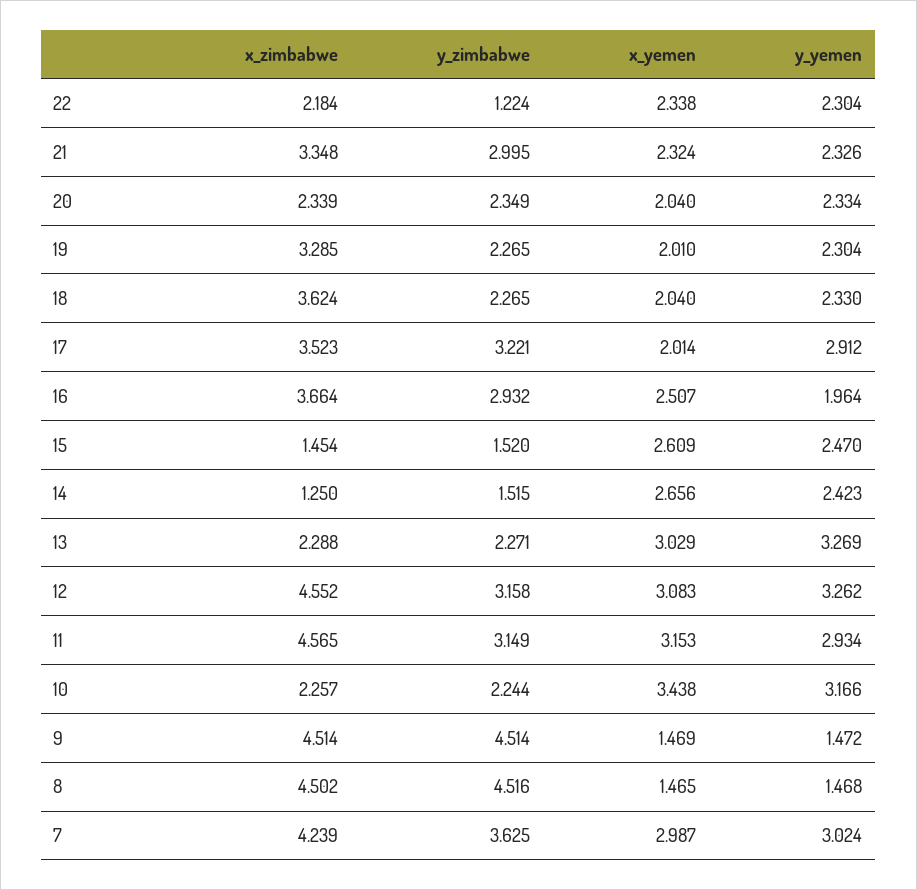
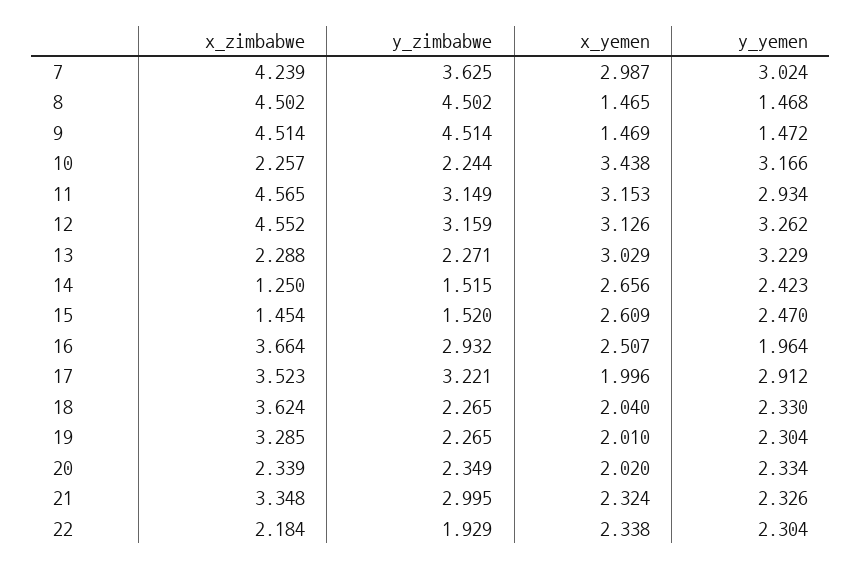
  {
    "x_zimbabwe": {
      "22": 2.184,
      "21": 3.348,
      "20": 2.339,
      "19": 3.285,
      "18": 3.624,
      "17": 3.523,
      "16": 3.664,
      "15": 1.454,
      "14": 1.25,
      "13": 2.288,
      "12": 4.552,
      "11": 4.565,
      "10": 2.257,
      "9": 4.514,
      "8": 4.502,
      "7": 4.239
    },
    "y_zimbabwe": {
-     "22": 1.224,
+     "22": 1.929,
      "21": 2.995,
      "20": 2.349,
      "19": 2.265,
      "18": 2.265,
      "17": 3.221,
      "16": 2.932,
      "15": 1.52,
      "14": 1.515,
      "13": 2.271,
-     "12": 3.158,
+     "12": 3.159,
      "11": 3.149,
      "10": 2.244,
      "9": 4.514,
-     "8": 4.516,
+     "8": 4.502,
      "7": 3.625
    },
    "x_yemen": {
      "22": 2.338,
      "21": 2.324,
-     "20": 2.04,
+     "20": 2.02,
      "19": 2.01,
      "18": 2.04,
-     "17": 2.014,
+     "17": 1.996,
      "16": 2.507,
      "15": 2.609,
      "14": 2.656,
      "13": 3.029,
-     "12": 3.083,
+     "12": 3.126,
      "11": 3.153,
      "10": 3.438,
      "9": 1.469,
      "8": 1.465,
      "7": 2.987
    },
    "y_yemen": {
      "22": 2.304,
      "21": 2.326,
      "20": 2.334,
      "19": 2.304,
      "18": 2.33,
      "17": 2.912,
      "16": 1.964,
      "15": 2.47,
      "14": 2.423,
-     "13": 3.269,
+     "13": 3.229,
      "12": 3.262,
      "11": 2.934,
      "10": 3.166,
      "9": 1.472,
      "8": 1.468,
      "7": 3.024
    }
  }

